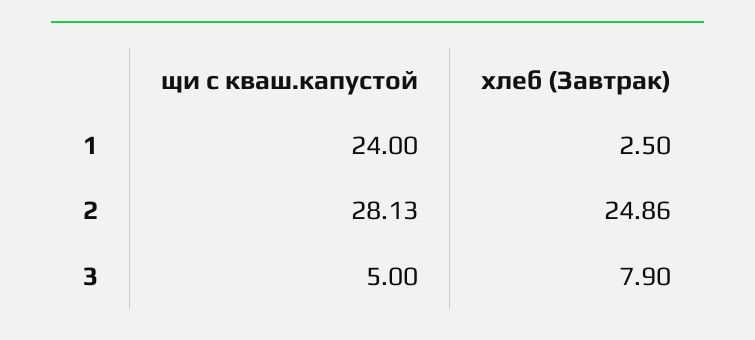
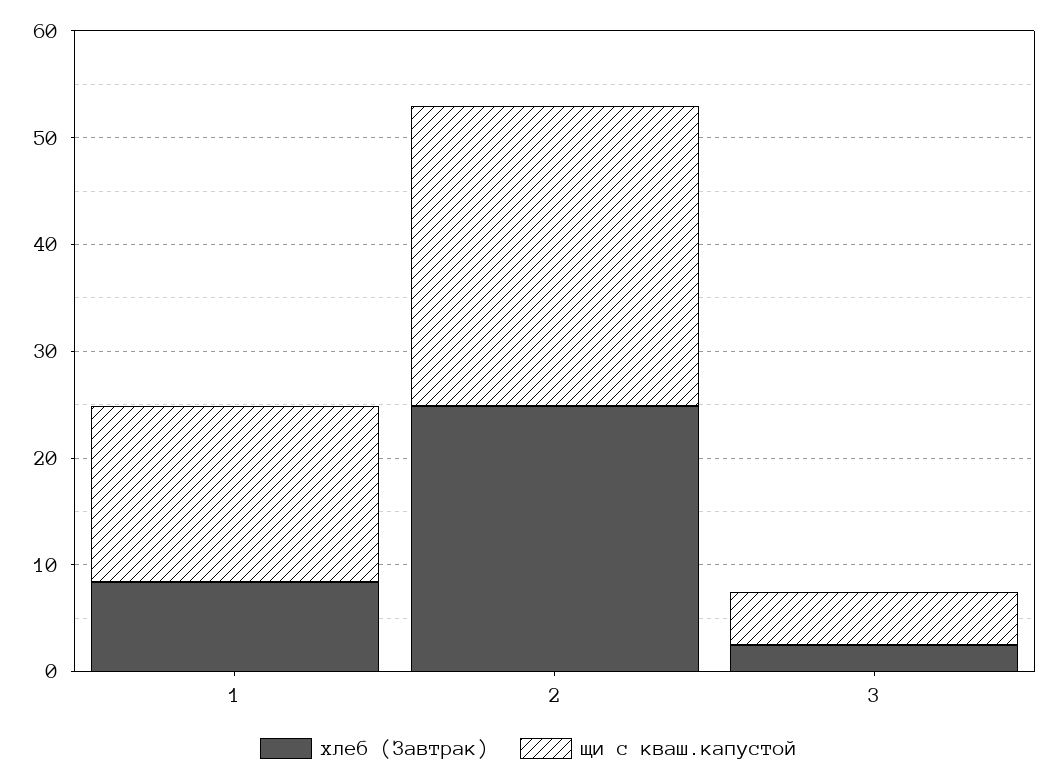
  {
    "щи с кваш.капустой": {
-     "1": 24,
+     "1": 16,
      "2": 28.13,
      "3": 5
    },
    "хлеб (Завтрак)": {
-     "1": 2.5,
+     "1": 8,
      "2": 24.86,
-     "3": 7.9
+     "3": 2
    }
  }

